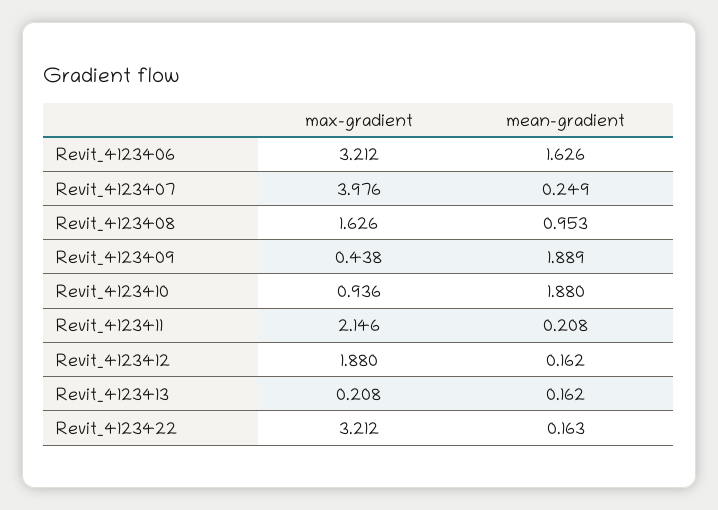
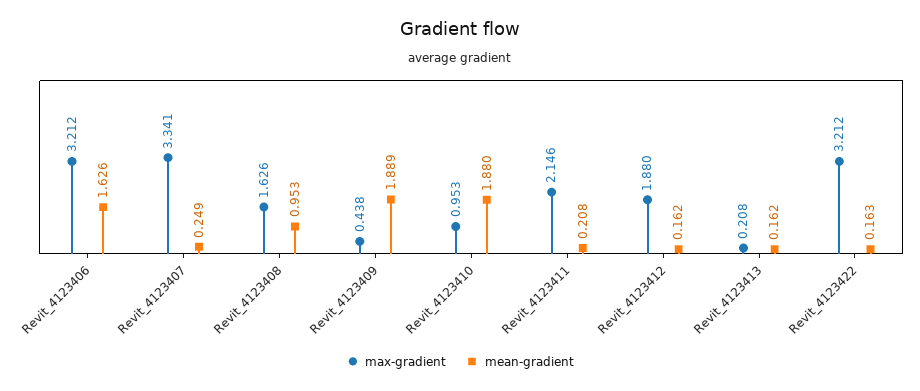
  {
    "max-gradient": {
      "Revit_4123406": 3.212,
-     "Revit_4123407": 3.976,
+     "Revit_4123407": 3.341,
      "Revit_4123408": 1.626,
      "Revit_4123409": 0.438,
-     "Revit_4123410": 0.936,
+     "Revit_4123410": 0.953,
      "Revit_4123411": 2.146,
      "Revit_4123412": 1.88,
      "Revit_4123413": 0.208,
      "Revit_4123422": 3.212
    },
    "mean-gradient": {
      "Revit_4123406": 1.626,
      "Revit_4123407": 0.249,
      "Revit_4123408": 0.953,
      "Revit_4123409": 1.889,
      "Revit_4123410": 1.88,
      "Revit_4123411": 0.208,
      "Revit_4123412": 0.162,
      "Revit_4123413": 0.162,
      "Revit_4123422": 0.163
    }
  }

